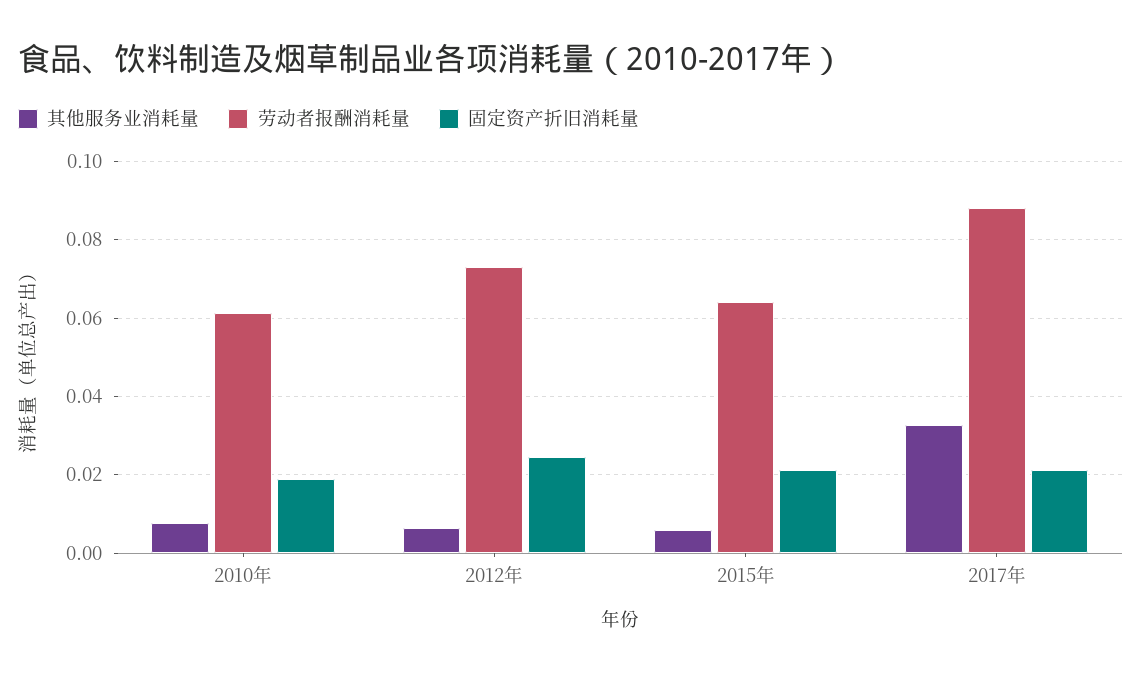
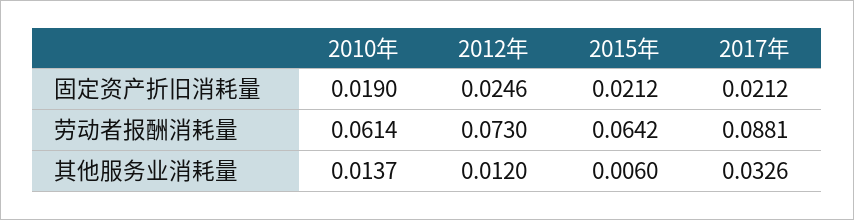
  {
    "其他服务业消耗量": {
-     "2010年": 0.008,
+     "2010年": 0.0137,
-     "2012年": 0.006,
+     "2012年": 0.012,
      "2015年": 0.006,
      "2017年": 0.0326
    },
    "劳动者报酬消耗量": {
      "2010年": 0.0614,
      "2012年": 0.073,
      "2015年": 0.0642,
      "2017年": 0.0881
    },
    "固定资产折旧消耗量": {
      "2010年": 0.019,
      "2012年": 0.0246,
      "2015年": 0.0212,
      "2017年": 0.0212
    }
  }

